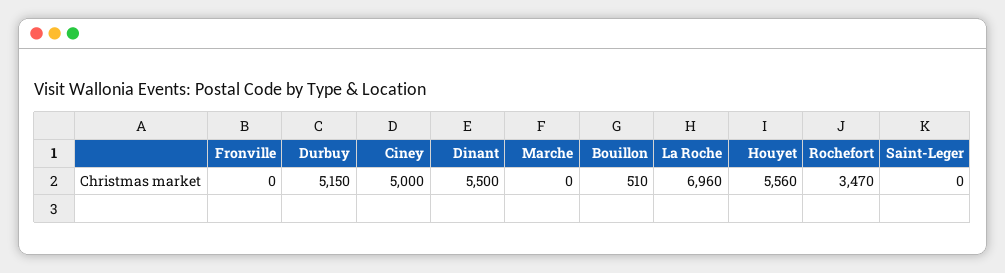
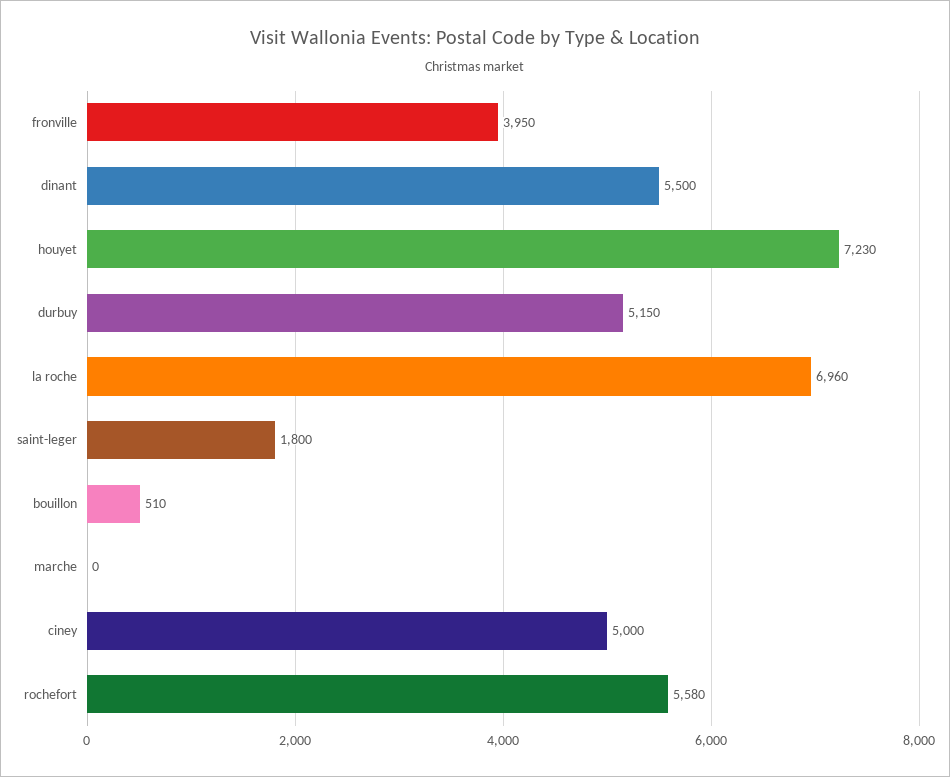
  {
-   "Fronville": 0,
+   "Fronville": 3950,
    "Durbuy": 5150,
    "Ciney": 5000,
    "Dinant": 5500,
    "Marche": 0,
    "Bouillon": 510,
    "La Roche": 6960,
-   "Houyet": 5560,
+   "Houyet": 7230,
-   "Rochefort": 3470,
+   "Rochefort": 5580,
-   "Saint-Leger": 0
+   "Saint-Leger": 1800
  }

